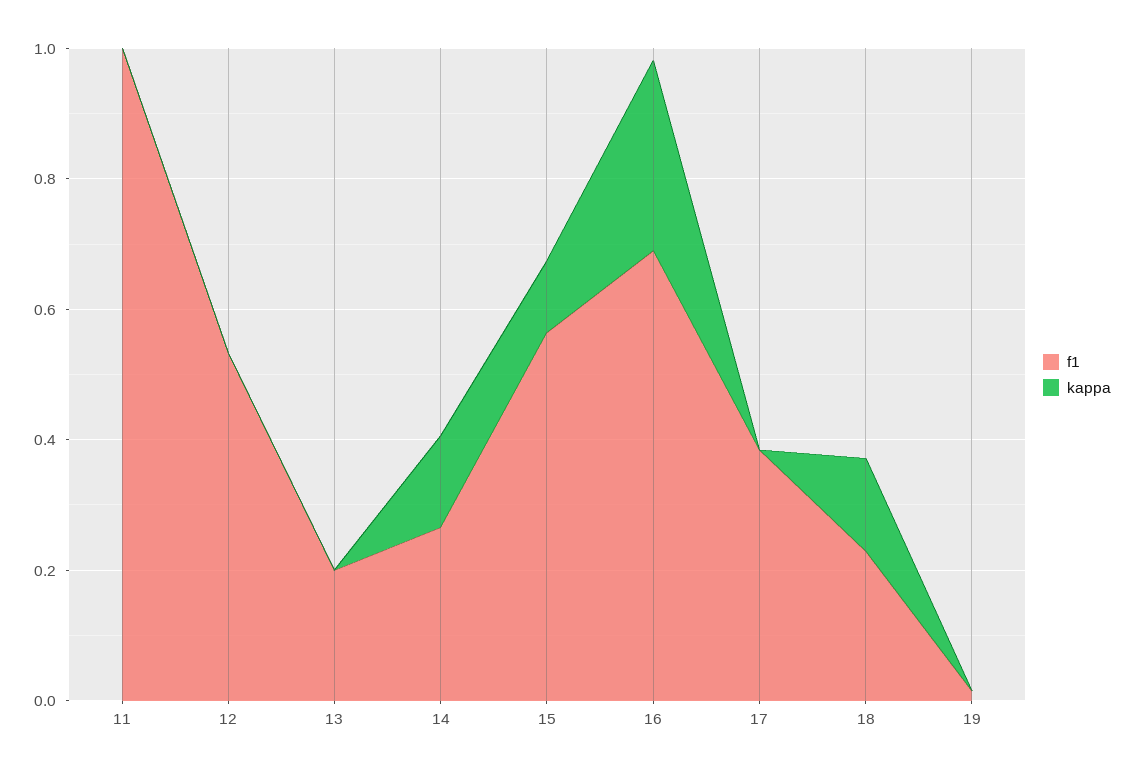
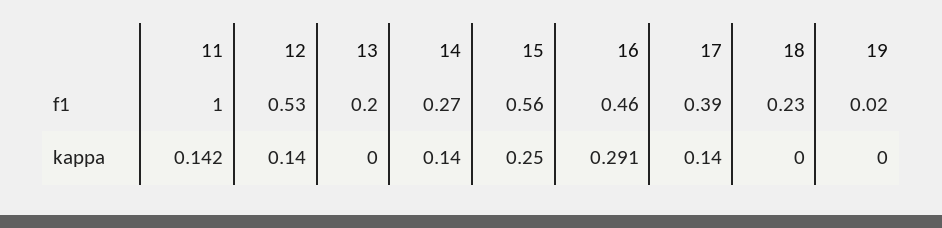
  {
    "f1": {
      "11": 1,
      "12": 0.53,
      "13": 0.2,
      "14": 0.27,
      "15": 0.56,
-     "16": 0.7,
+     "16": 0.46,
      "17": 0.39,
      "18": 0.23,
      "19": 0.02
    },
    "kappa": {
-     "11": 0,
+     "11": 0.142,
-     "12": 0,
+     "12": 0.14,
      "13": 0,
      "14": 0.14,
-     "15": 0.1,
+     "15": 0.25,
      "16": 0.291,
-     "17": 0,
+     "17": 0.14,
-     "18": 0.15,
+     "18": 0,
      "19": 0
    }
  }

